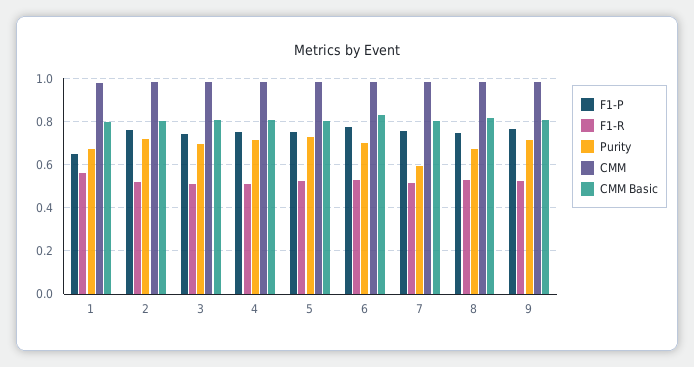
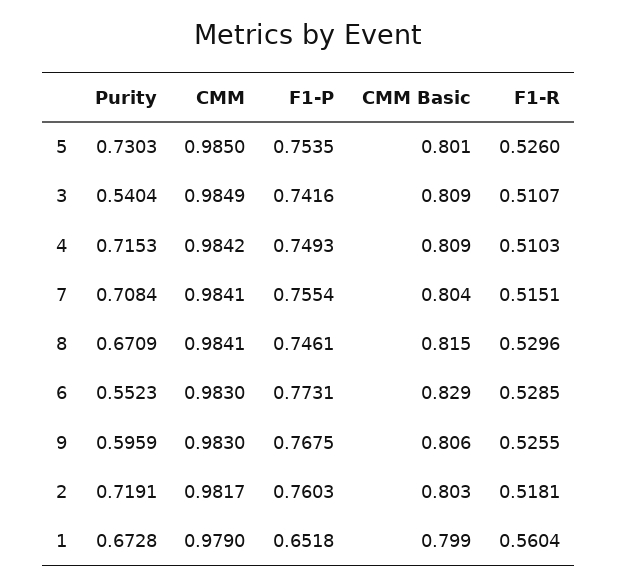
  {
    "F1-P": {
      "1": 0.6518,
      "2": 0.7603,
      "3": 0.7416,
      "4": 0.7493,
      "5": 0.7535,
      "6": 0.7731,
      "7": 0.7554,
      "8": 0.7461,
      "9": 0.7675
    },
    "F1-R": {
      "1": 0.5604,
      "2": 0.5181,
      "3": 0.5107,
      "4": 0.5103,
      "5": 0.526,
      "6": 0.5285,
      "7": 0.5151,
      "8": 0.5296,
      "9": 0.5255
    },
    "Purity": {
      "1": 0.6728,
      "2": 0.7191,
-     "3": 0.7,
+     "3": 0.5404,
      "4": 0.7153,
      "5": 0.7303,
-     "6": 0.7,
+     "6": 0.5523,
-     "7": 0.6,
+     "7": 0.7084,
      "8": 0.6709,
-     "9": 0.7
+     "9": 0.5959
    },
    "CMM": {
      "1": 0.979,
      "2": 0.9817,
      "3": 0.9849,
      "4": 0.9842,
      "5": 0.985,
      "6": 0.983,
      "7": 0.9841,
      "8": 0.9841,
      "9": 0.983
    },
    "CMM Basic": {
      "1": 0.799,
      "2": 0.803,
      "3": 0.809,
      "4": 0.809,
      "5": 0.801,
      "6": 0.829,
      "7": 0.804,
      "8": 0.815,
      "9": 0.806
    }
  }

